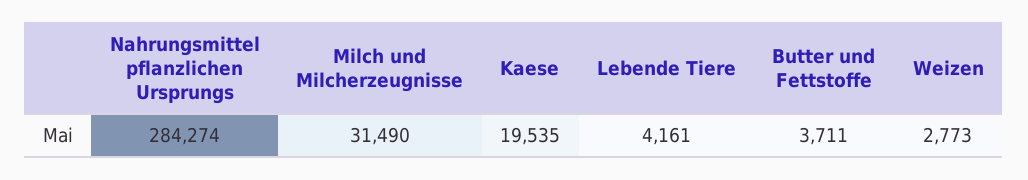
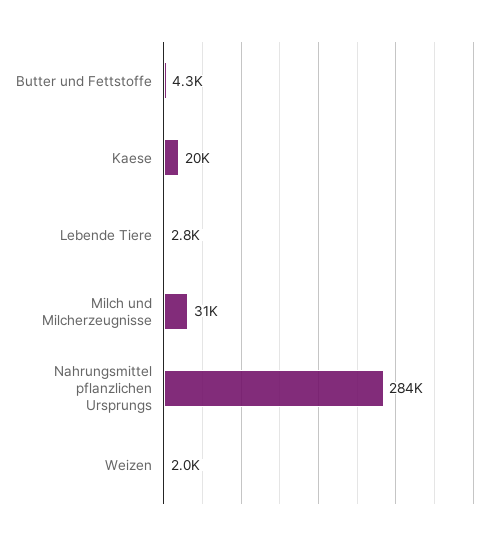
  {
    "Nahrungsmittel pflanzlichen Ursprungs": 284274,
    "Milch und Milcherzeugnisse": 31490,
    "Kaese": 19535,
-   "Lebende Tiere": 4161,
+   "Lebende Tiere": 2800,
-   "Butter und Fettstoffe": 3711,
+   "Butter und Fettstoffe": 4300,
-   "Weizen": 2773
+   "Weizen": 2000
  }

